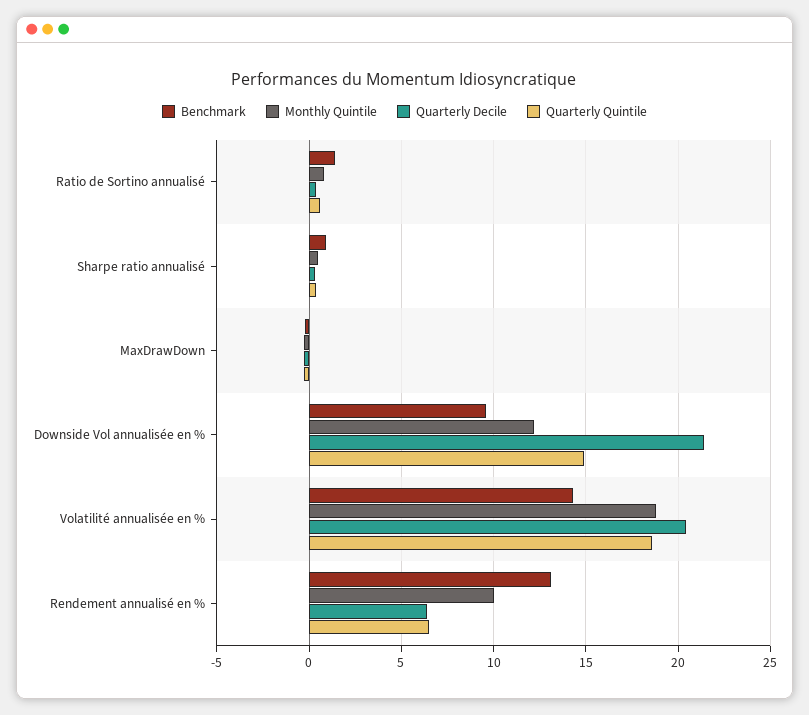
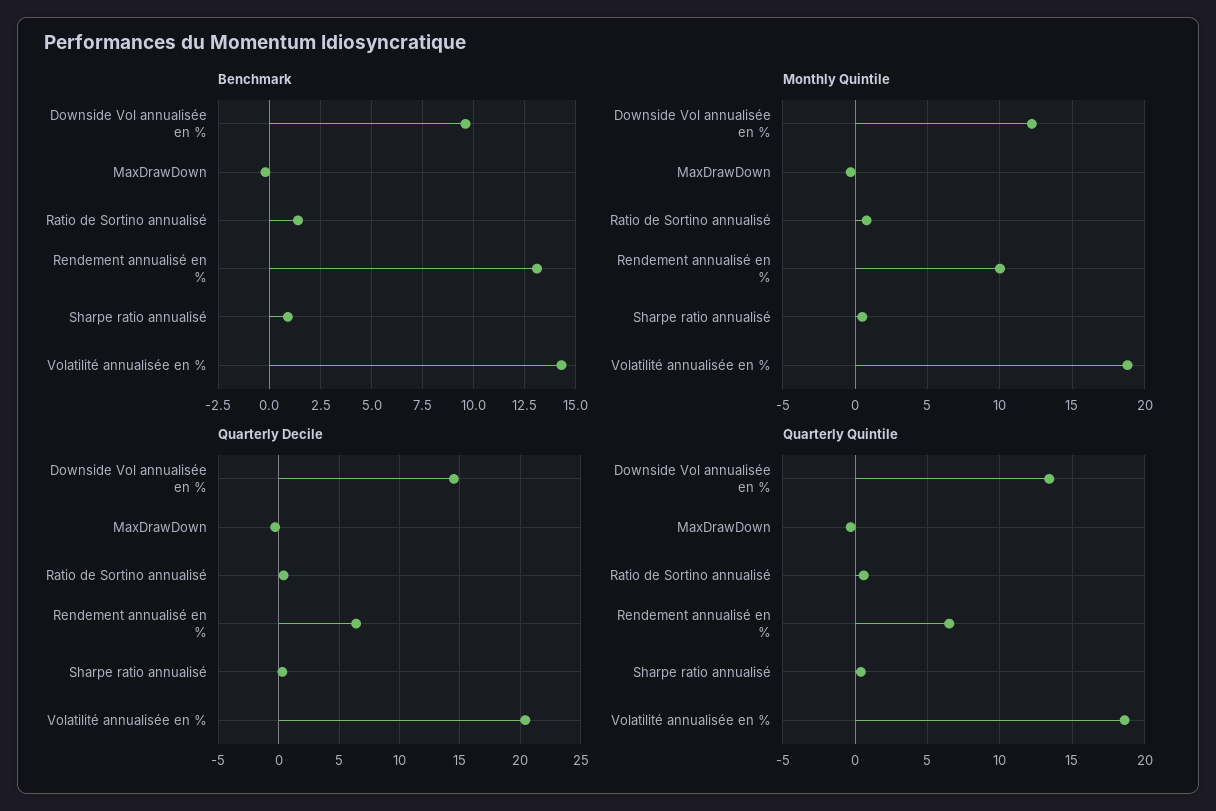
  {
    "Benchmark": {
      "Ratio de Sortino annualisé": 1.5,
      "Sharpe ratio annualisé": 1,
      "MaxDrawDown": 0,
      "Downside Vol annualisée en %": 9.5,
      "Volatilité annualisée en %": 14.5,
      "Rendement annualisé en %": 13
    },
    "Monthly Quintile": {
      "Ratio de Sortino annualisé": 1,
      "Sharpe ratio annualisé": 0.5,
      "MaxDrawDown": -0.5,
      "Downside Vol annualisée en %": 12,
      "Volatilité annualisée en %": 19,
      "Rendement annualisé en %": 10
    },
    "Quarterly Decile": {
      "Ratio de Sortino annualisé": 0.5,
      "Sharpe ratio annualisé": 0.5,
      "MaxDrawDown": -0.5,
-     "Downside Vol annualisée en %": 21.5,
+     "Downside Vol annualisée en %": 14.5,
      "Volatilité annualisée en %": 20.5,
      "Rendement annualisé en %": 6.5
    },
    "Quarterly Quintile": {
      "Ratio de Sortino annualisé": 0.5,
      "Sharpe ratio annualisé": 0.5,
      "MaxDrawDown": -0.5,
-     "Downside Vol annualisée en %": 15,
+     "Downside Vol annualisée en %": 13.5,
      "Volatilité annualisée en %": 18.5,
      "Rendement annualisé en %": 6.5
    }
  }

